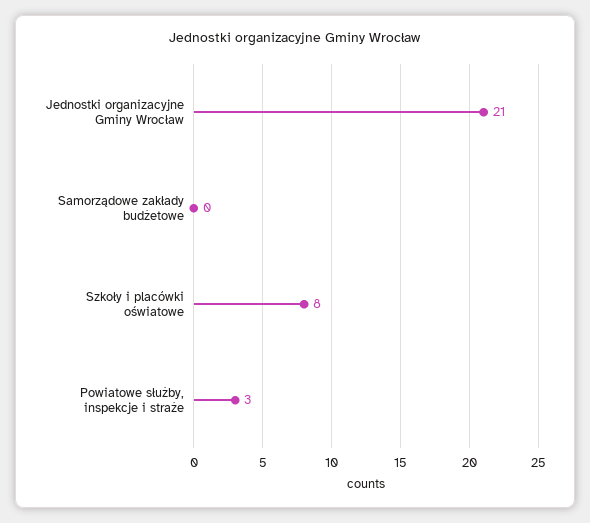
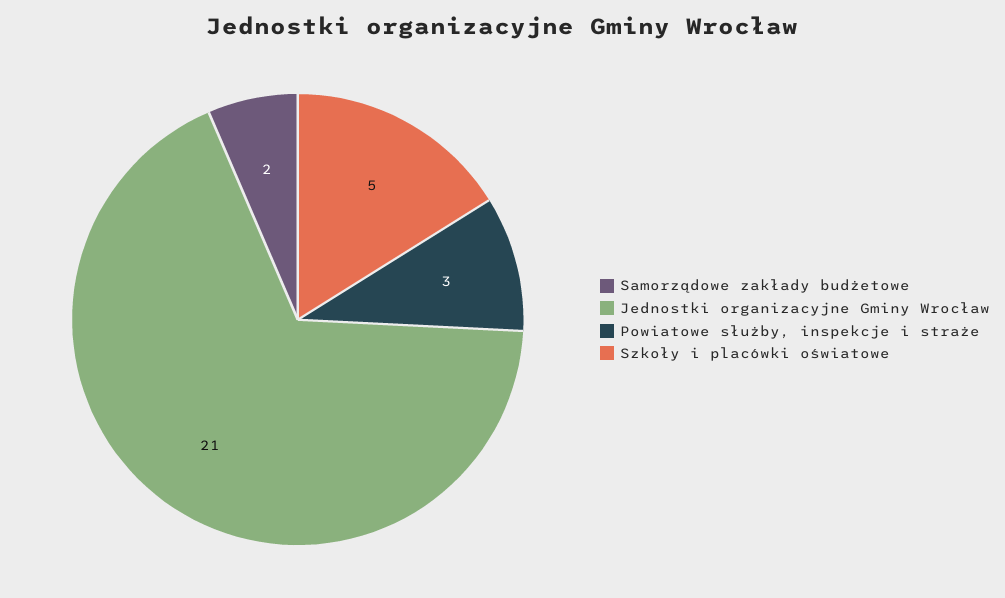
  {
    "Jednostki organizacyjne Gminy Wrocław": 21,
-   "Samorządowe zakłady budżetowe": 0,
+   "Samorządowe zakłady budżetowe": 2,
-   "Szkoły i placówki oświatowe": 8,
+   "Szkoły i placówki oświatowe": 5,
    "Powiatowe służby, inspekcje i straże": 3
  }

